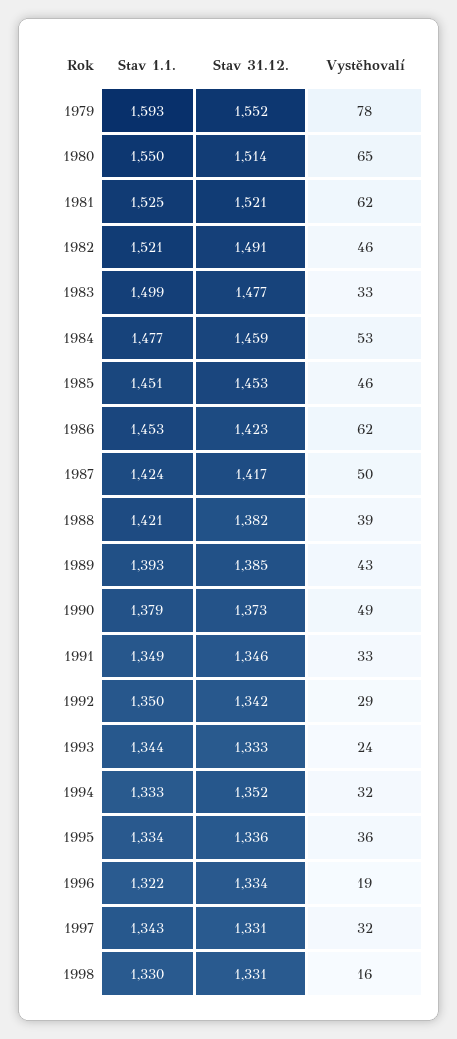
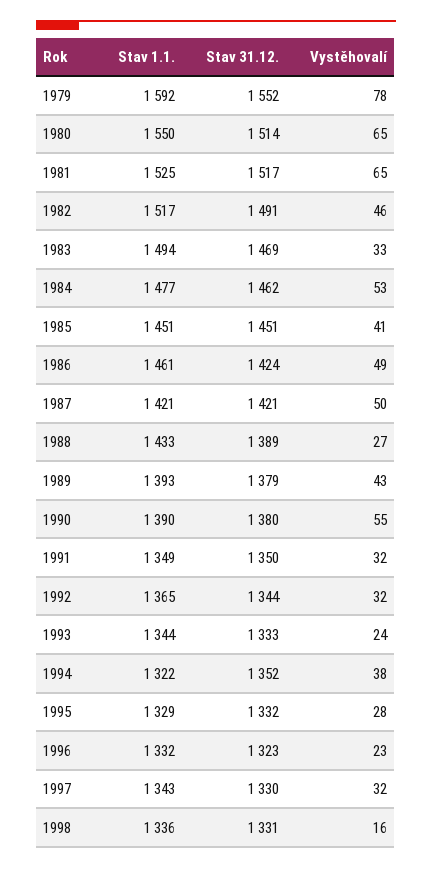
  {
    "Stav 1.1.": {
-     "1979": 1593,
+     "1979": 1592,
      "1980": 1550,
      "1981": 1525,
-     "1982": 1521,
+     "1982": 1517,
-     "1983": 1499,
+     "1983": 1494,
      "1984": 1477,
      "1985": 1451,
-     "1986": 1453,
+     "1986": 1461,
-     "1987": 1424,
+     "1987": 1421,
-     "1988": 1421,
+     "1988": 1433,
      "1989": 1393,
-     "1990": 1379,
+     "1990": 1390,
      "1991": 1349,
-     "1992": 1350,
+     "1992": 1365,
      "1993": 1344,
-     "1994": 1333,
+     "1994": 1322,
-     "1995": 1334,
+     "1995": 1329,
-     "1996": 1322,
+     "1996": 1332,
      "1997": 1343,
-     "1998": 1330
+     "1998": 1336
    },
    "Stav 31.12.": {
      "1979": 1552,
      "1980": 1514,
-     "1981": 1521,
+     "1981": 1517,
      "1982": 1491,
-     "1983": 1477,
+     "1983": 1469,
-     "1984": 1459,
+     "1984": 1462,
-     "1985": 1453,
+     "1985": 1451,
-     "1986": 1423,
+     "1986": 1424,
-     "1987": 1417,
+     "1987": 1421,
-     "1988": 1382,
+     "1988": 1389,
-     "1989": 1385,
+     "1989": 1379,
-     "1990": 1373,
+     "1990": 1380,
-     "1991": 1346,
+     "1991": 1350,
-     "1992": 1342,
+     "1992": 1344,
      "1993": 1333,
      "1994": 1352,
-     "1995": 1336,
+     "1995": 1332,
-     "1996": 1334,
+     "1996": 1323,
-     "1997": 1331,
+     "1997": 1330,
      "1998": 1331
    },
    "Vystěhovalí": {
      "1979": 78,
      "1980": 65,
-     "1981": 62,
+     "1981": 65,
      "1982": 46,
      "1983": 33,
      "1984": 53,
-     "1985": 46,
+     "1985": 41,
-     "1986": 62,
+     "1986": 49,
      "1987": 50,
-     "1988": 39,
+     "1988": 27,
      "1989": 43,
-     "1990": 49,
+     "1990": 55,
-     "1991": 33,
+     "1991": 32,
-     "1992": 29,
+     "1992": 32,
      "1993": 24,
-     "1994": 32,
+     "1994": 38,
-     "1995": 36,
+     "1995": 28,
-     "1996": 19,
+     "1996": 23,
      "1997": 32,
      "1998": 16
    }
  }

